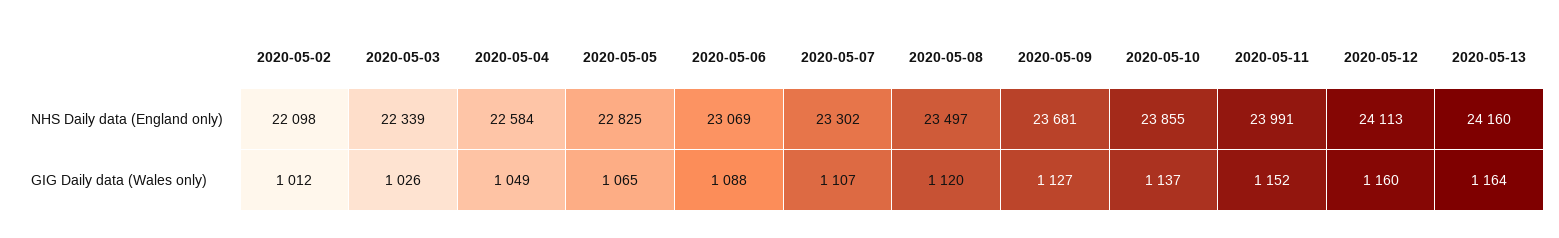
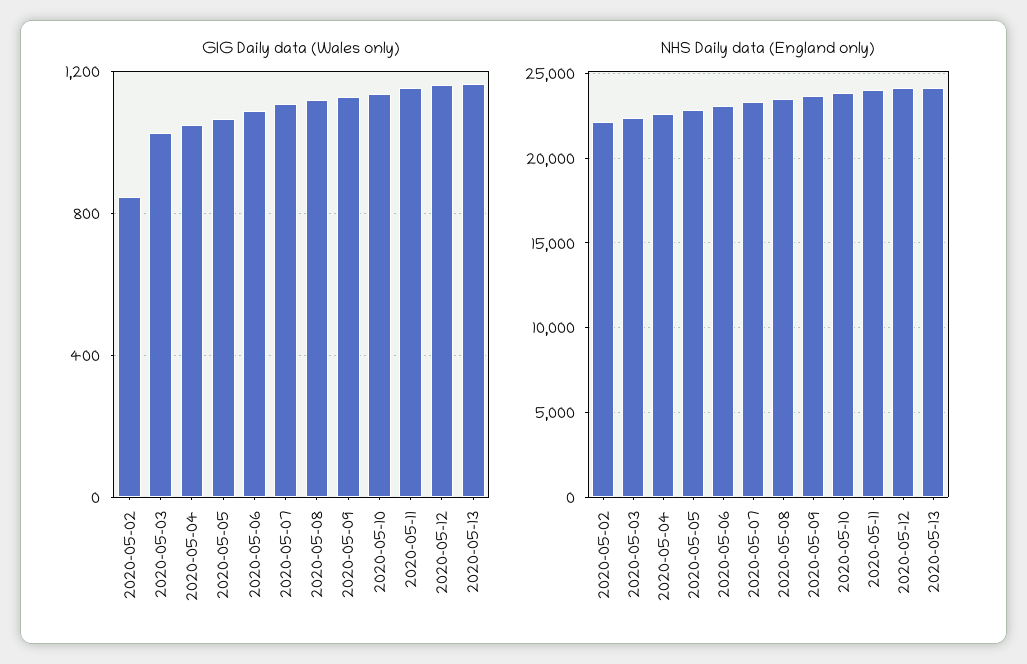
  {
    "NHS Daily data (England only)": {
      "2020-05-02": 22098,
      "2020-05-03": 22339,
      "2020-05-04": 22584,
      "2020-05-05": 22825,
      "2020-05-06": 23069,
      "2020-05-07": 23302,
      "2020-05-08": 23497,
      "2020-05-09": 23681,
      "2020-05-10": 23855,
      "2020-05-11": 23991,
      "2020-05-12": 24113,
      "2020-05-13": 24160
    },
    "GIG Daily data (Wales only)": {
-     "2020-05-02": 1012,
+     "2020-05-02": 850,
      "2020-05-03": 1026,
      "2020-05-04": 1049,
      "2020-05-05": 1065,
      "2020-05-06": 1088,
      "2020-05-07": 1107,
      "2020-05-08": 1120,
      "2020-05-09": 1127,
      "2020-05-10": 1137,
      "2020-05-11": 1152,
      "2020-05-12": 1160,
      "2020-05-13": 1164
    }
  }

